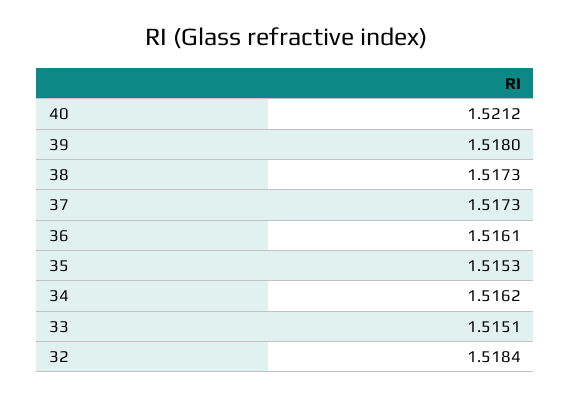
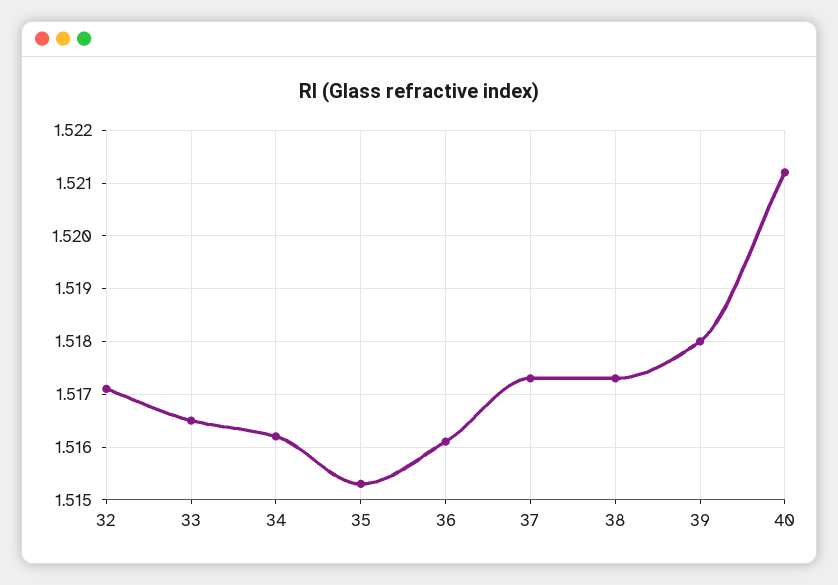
  {
    "40": 1.5212,
    "39": 1.518,
    "38": 1.5173,
    "37": 1.5173,
    "36": 1.5161,
    "35": 1.5153,
    "34": 1.5162,
-   "33": 1.5151,
+   "33": 1.5165,
-   "32": 1.5184
+   "32": 1.517
  }

